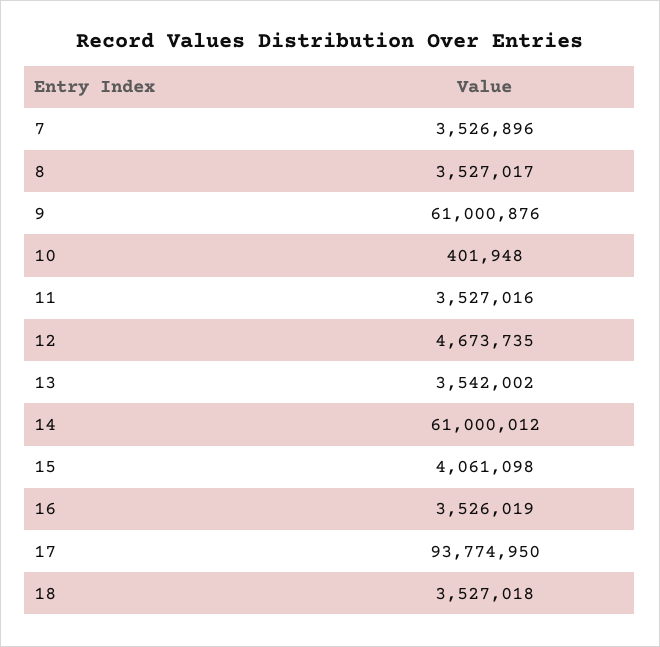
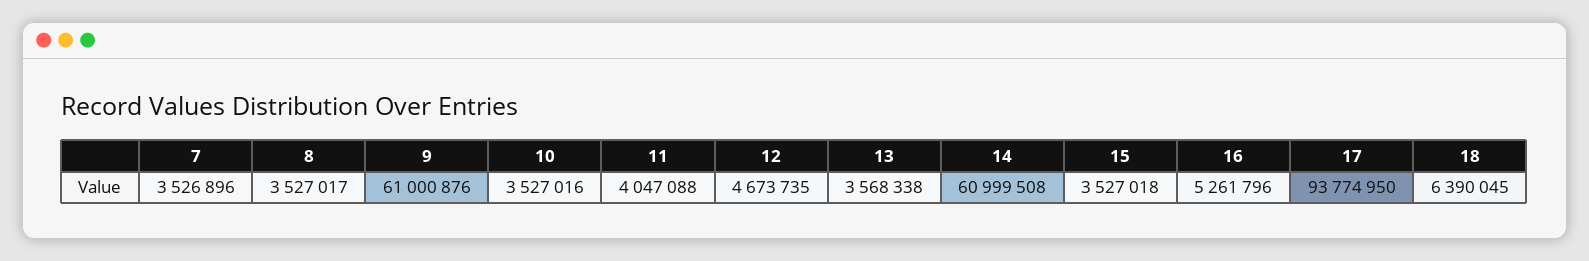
  {
    "7": 3526896,
    "8": 3527017,
    "9": 61000876,
-   "10": 401948,
+   "10": 3527016,
-   "11": 3527016,
+   "11": 4047088,
    "12": 4673735,
-   "13": 3542002,
+   "13": 3568338,
-   "14": 61000012,
+   "14": 60999508,
-   "15": 4061098,
+   "15": 3527018,
-   "16": 3526019,
+   "16": 5261796,
    "17": 93774950,
-   "18": 3527018
+   "18": 6390045
  }

